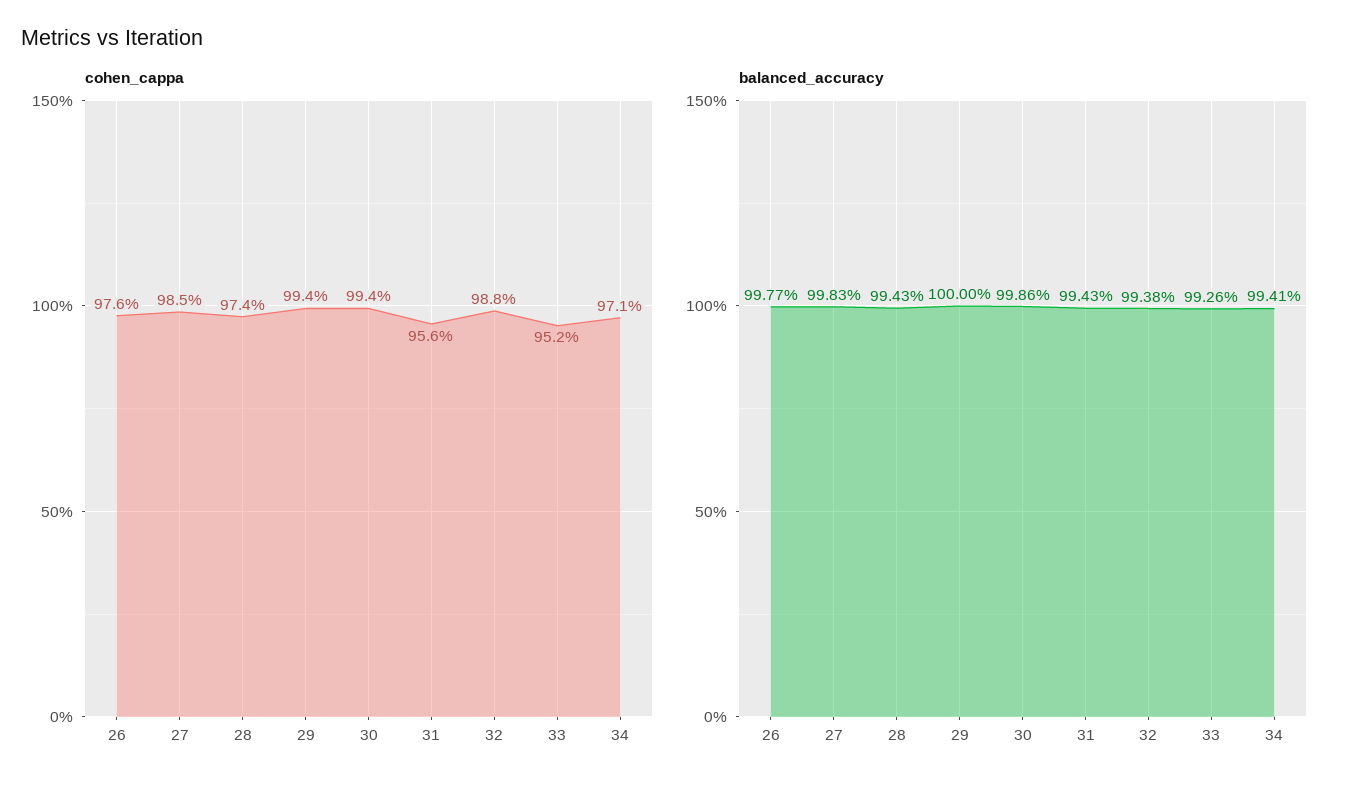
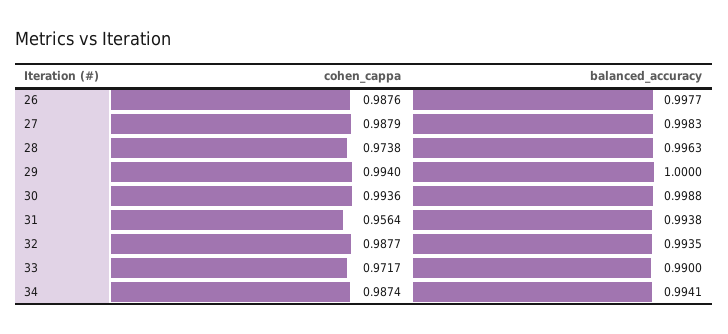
  {
    "cohen_cappa": {
-     "26": 0.976,
+     "26": 0.9876,
-     "27": 0.985,
+     "27": 0.9879,
      "28": 0.9738,
      "29": 0.994,
      "30": 0.9936,
      "31": 0.9564,
      "32": 0.9877,
-     "33": 0.952,
+     "33": 0.9717,
-     "34": 0.971
+     "34": 0.9874
    },
    "balanced_accuracy": {
      "26": 0.9977,
      "27": 0.9983,
-     "28": 0.9943,
+     "28": 0.9963,
      "29": 1,
-     "30": 0.9986,
+     "30": 0.9988,
-     "31": 0.9943,
+     "31": 0.9938,
-     "32": 0.9938,
+     "32": 0.9935,
-     "33": 0.9926,
+     "33": 0.99,
      "34": 0.9941
    }
  }

